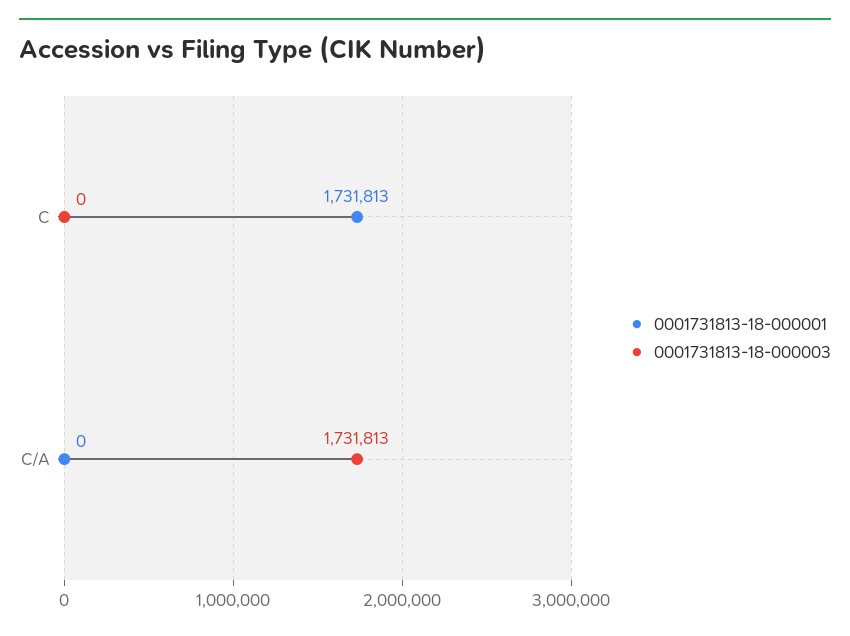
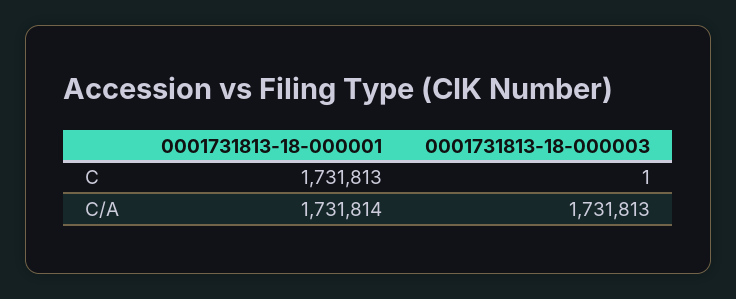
  {
    "0001731813-18-000001": {
      "C": 1731813,
-     "C/A": 0
+     "C/A": 1731814
    },
    "0001731813-18-000003": {
-     "C": 0,
+     "C": 1,
      "C/A": 1731813
    }
  }

